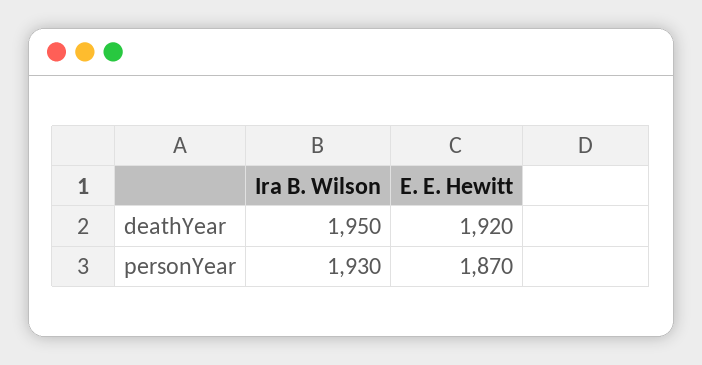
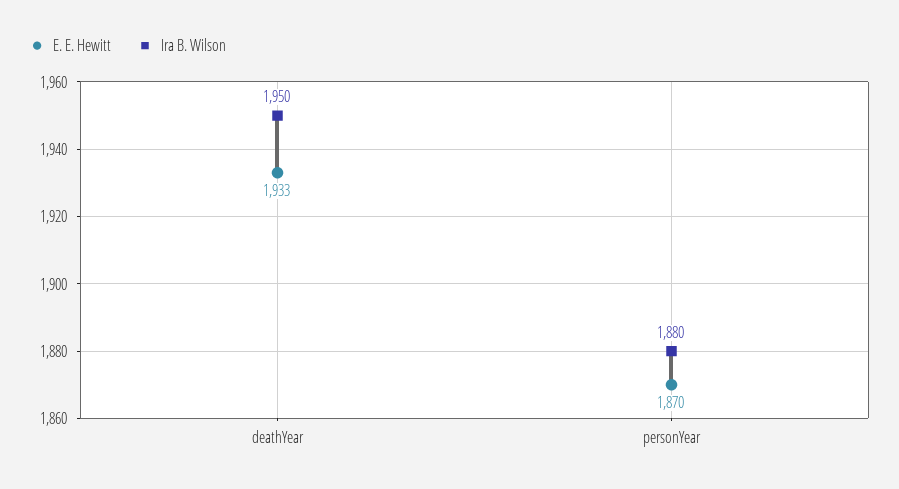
  {
    "Ira B. Wilson": {
      "deathYear": 1950,
-     "personYear": 1930
+     "personYear": 1880
    },
    "E. E. Hewitt": {
-     "deathYear": 1920,
+     "deathYear": 1933,
      "personYear": 1870
    }
  }

